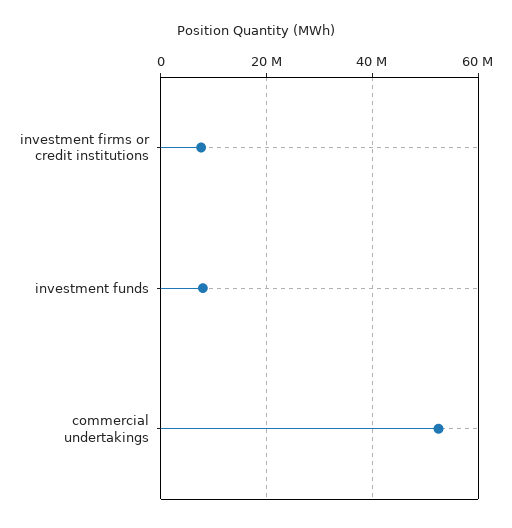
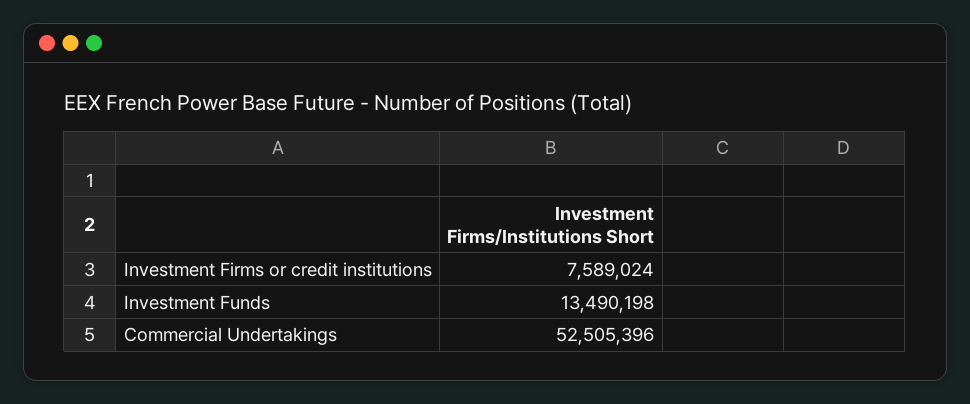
  {
    "investment firms or credit institutions": 7589024,
-   "investment funds": 8000000,
+   "investment funds": 13490198,
    "commercial undertakings": 52505396
  }

